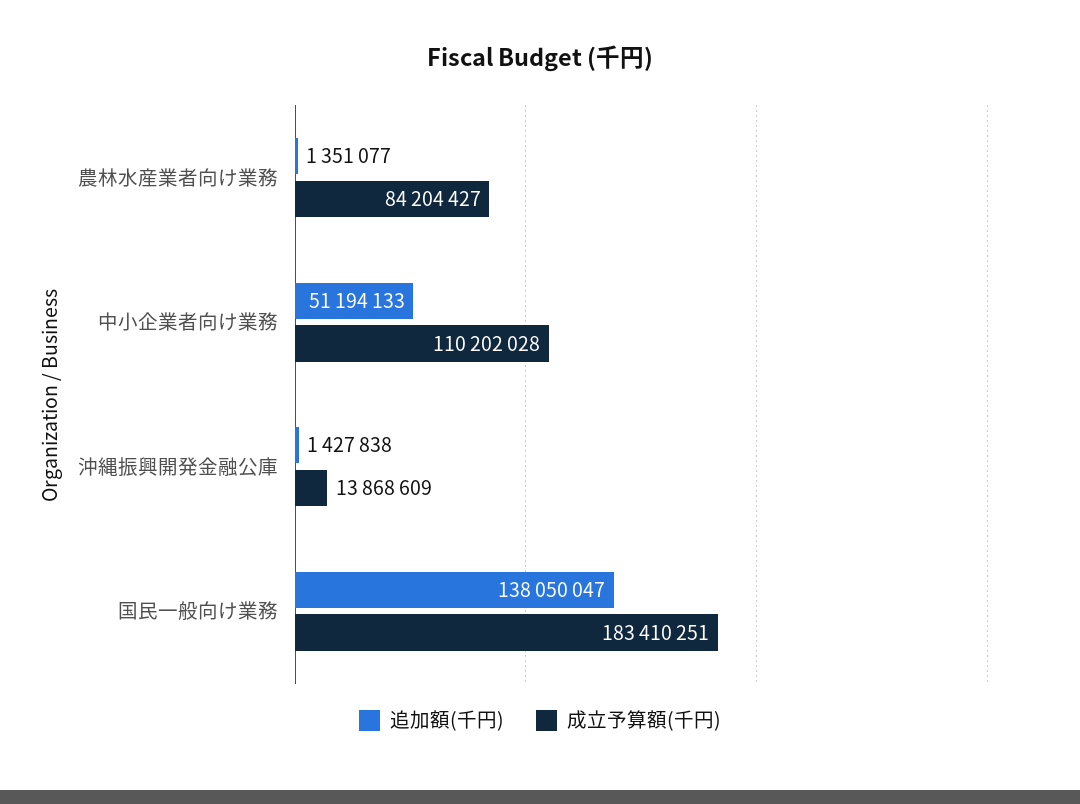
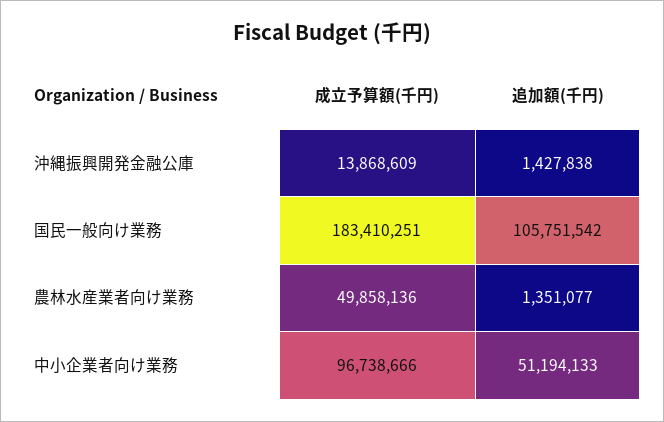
  {
    "追加額(千円)": {
      "農林水産業者向け業務": 1351077,
      "中小企業者向け業務": 51194133,
      "沖縄振興開発金融公庫": 1427838,
-     "国民一般向け業務": 138050047
+     "国民一般向け業務": 105751542
    },
    "成立予算額(千円)": {
-     "農林水産業者向け業務": 84204427,
+     "農林水産業者向け業務": 49858136,
-     "中小企業者向け業務": 110202028,
+     "中小企業者向け業務": 96738666,
      "沖縄振興開発金融公庫": 13868609,
      "国民一般向け業務": 183410251
    }
  }

